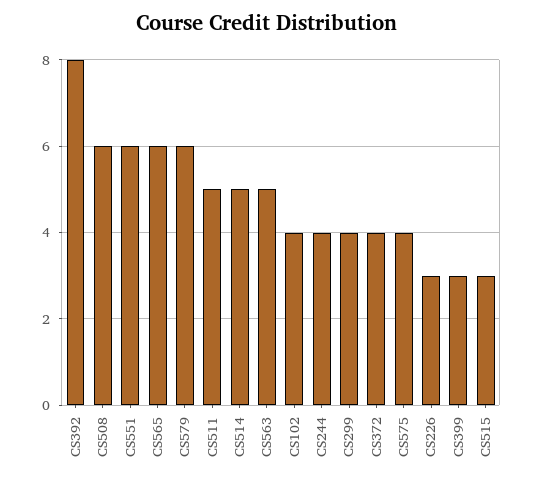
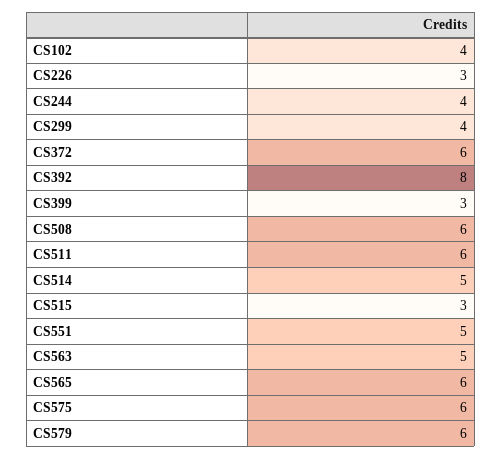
  {
    "CS392": 8,
    "CS508": 6,
-   "CS551": 6,
+   "CS551": 5,
    "CS565": 6,
    "CS579": 6,
-   "CS511": 5,
+   "CS511": 6,
    "CS514": 5,
    "CS563": 5,
    "CS102": 4,
    "CS244": 4,
    "CS299": 4,
-   "CS372": 4,
+   "CS372": 6,
-   "CS575": 4,
+   "CS575": 6,
    "CS226": 3,
    "CS399": 3,
    "CS515": 3
  }

